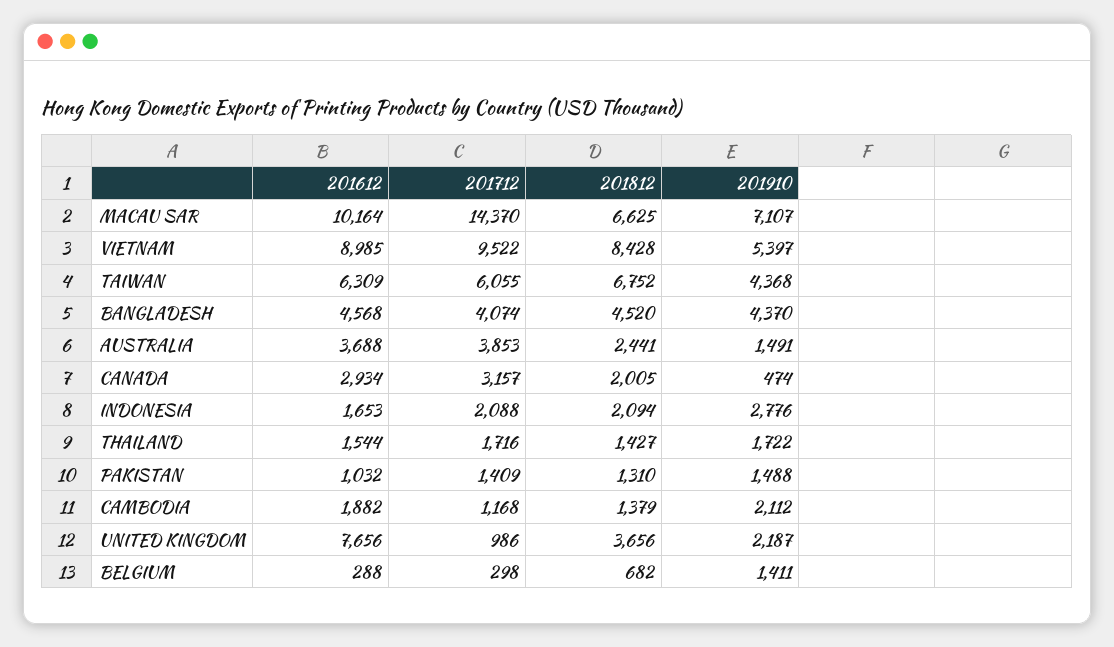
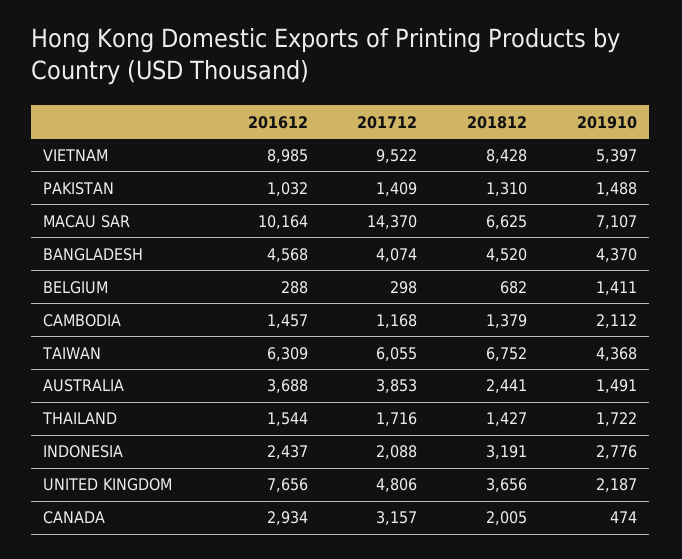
  {
    "201612": {
      "MACAU SAR": 10164,
      "VIETNAM": 8985,
      "TAIWAN": 6309,
      "BANGLADESH": 4568,
      "AUSTRALIA": 3688,
      "CANADA": 2934,
-     "INDONESIA": 1653,
+     "INDONESIA": 2437,
      "THAILAND": 1544,
      "PAKISTAN": 1032,
-     "CAMBODIA": 1882,
+     "CAMBODIA": 1457,
      "UNITED KINGDOM": 7656,
      "BELGIUM": 288
    },
    "201712": {
      "MACAU SAR": 14370,
      "VIETNAM": 9522,
      "TAIWAN": 6055,
      "BANGLADESH": 4074,
      "AUSTRALIA": 3853,
      "CANADA": 3157,
      "INDONESIA": 2088,
      "THAILAND": 1716,
      "PAKISTAN": 1409,
      "CAMBODIA": 1168,
-     "UNITED KINGDOM": 986,
+     "UNITED KINGDOM": 4806,
      "BELGIUM": 298
    },
    "201812": {
      "MACAU SAR": 6625,
      "VIETNAM": 8428,
      "TAIWAN": 6752,
      "BANGLADESH": 4520,
      "AUSTRALIA": 2441,
      "CANADA": 2005,
-     "INDONESIA": 2094,
+     "INDONESIA": 3191,
      "THAILAND": 1427,
      "PAKISTAN": 1310,
      "CAMBODIA": 1379,
      "UNITED KINGDOM": 3656,
      "BELGIUM": 682
    },
    "201910": {
      "MACAU SAR": 7107,
      "VIETNAM": 5397,
      "TAIWAN": 4368,
      "BANGLADESH": 4370,
      "AUSTRALIA": 1491,
      "CANADA": 474,
      "INDONESIA": 2776,
      "THAILAND": 1722,
      "PAKISTAN": 1488,
      "CAMBODIA": 2112,
      "UNITED KINGDOM": 2187,
      "BELGIUM": 1411
    }
  }

